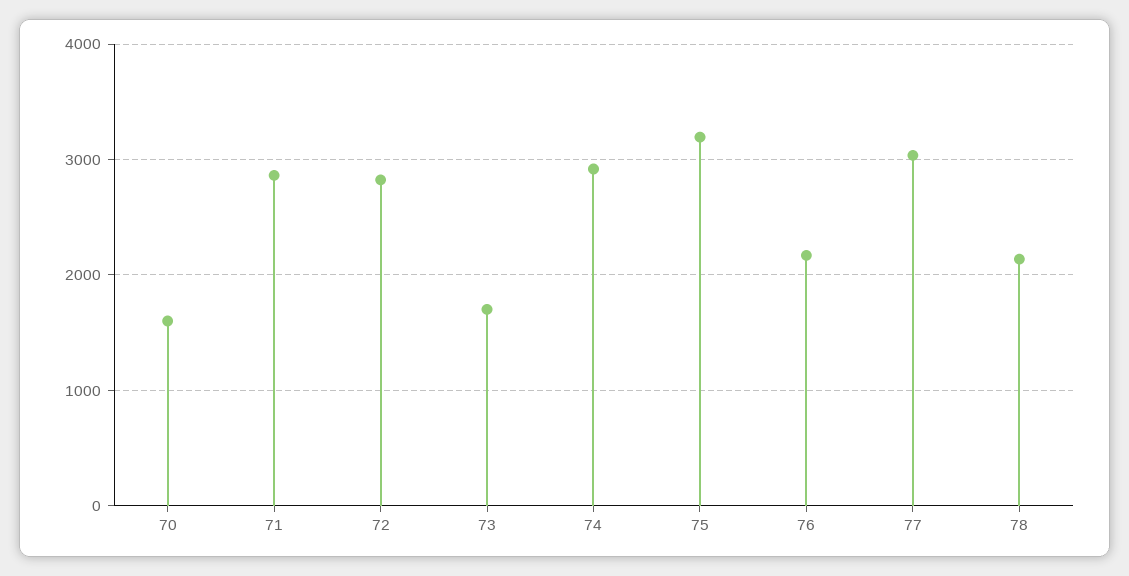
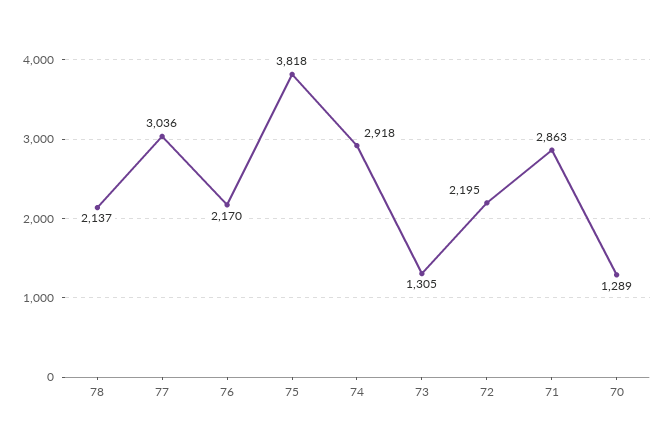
  {
-   "70": 1600,
+   "70": 1289,
    "71": 2863,
-   "72": 2800,
+   "72": 2195,
-   "73": 1700,
+   "73": 1305,
    "74": 2918,
-   "75": 3200,
+   "75": 3818,
    "76": 2170,
    "77": 3036,
    "78": 2137
  }

